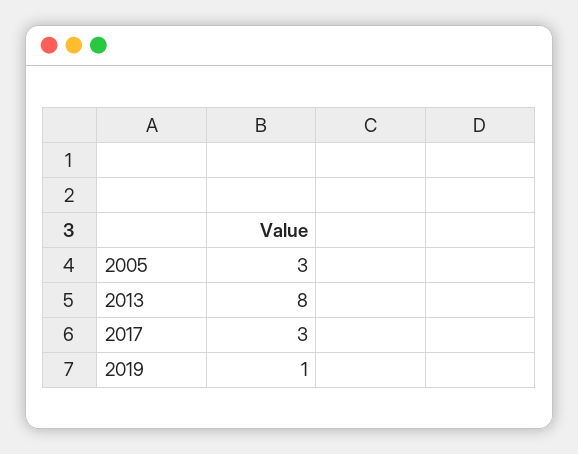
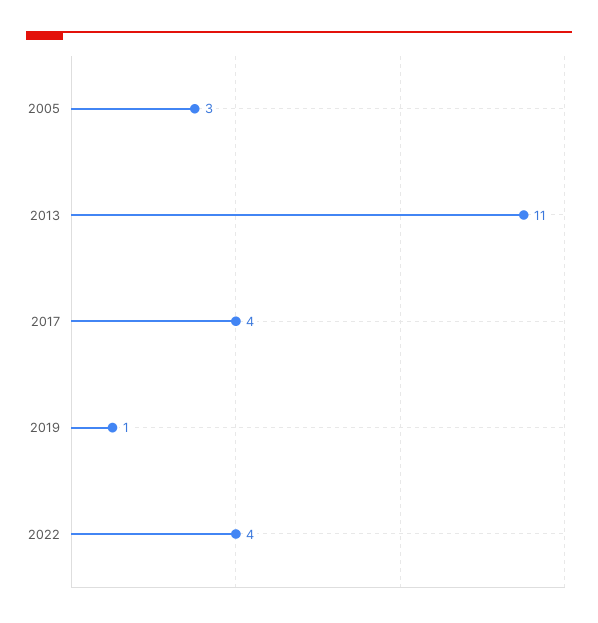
  {
    "2005": 3,
-   "2013": 8,
+   "2013": 11,
-   "2017": 3,
+   "2017": 4,
-   "2019": 1
+   "2019": 1,
+   "2022": 4
  }

